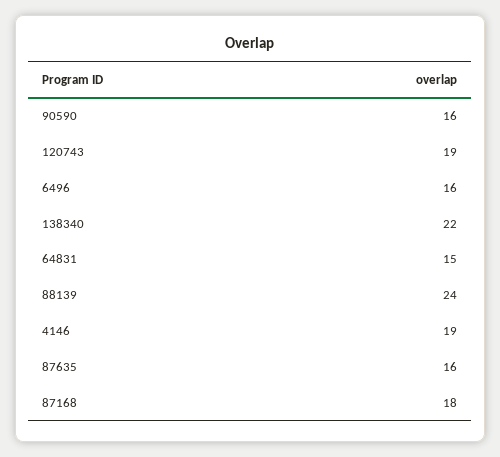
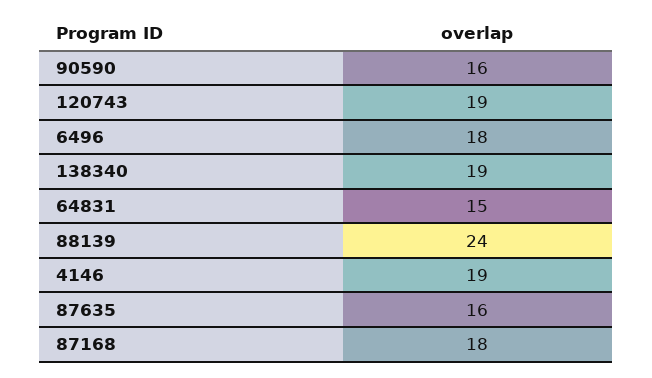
  {
    "90590": 16,
    "120743": 19,
-   "6496": 16,
+   "6496": 18,
-   "138340": 22,
+   "138340": 19,
    "64831": 15,
    "88139": 24,
    "4146": 19,
    "87635": 16,
    "87168": 18
  }

